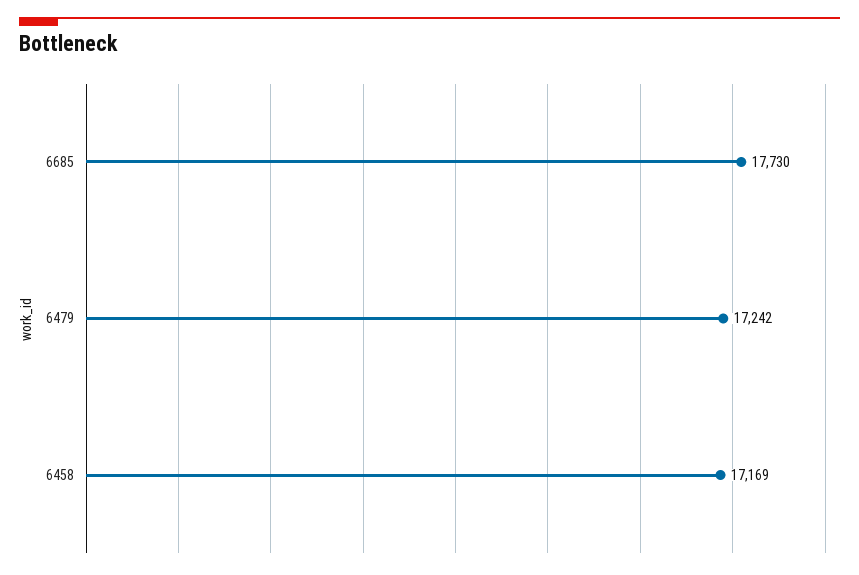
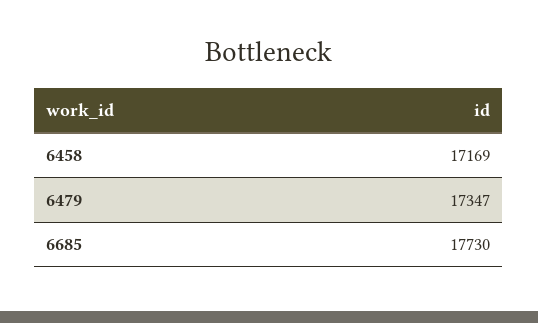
  {
    "6685": 17730,
-   "6479": 17242,
+   "6479": 17347,
    "6458": 17169
  }

